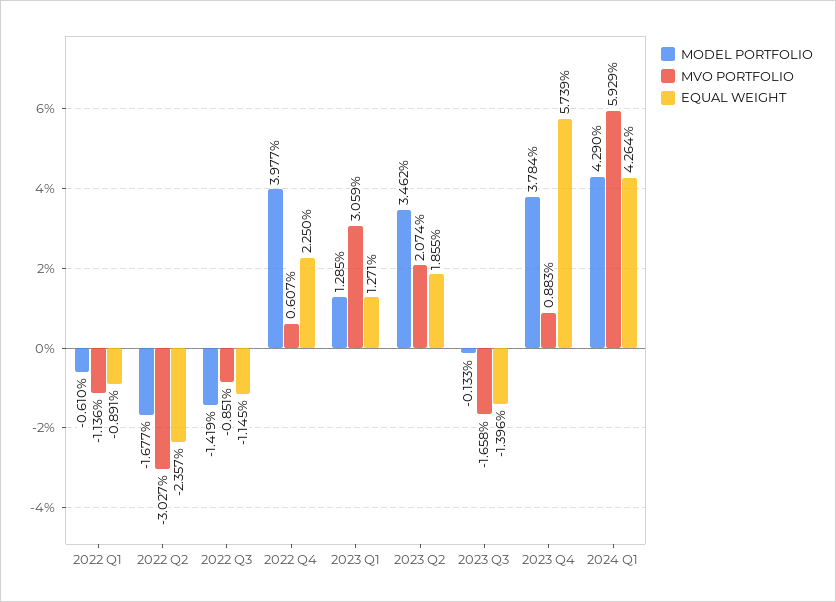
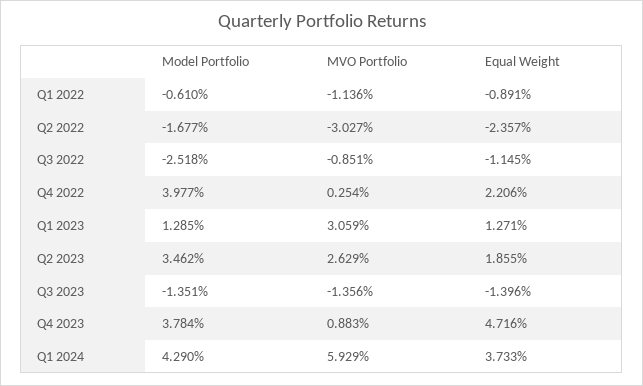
  {
    "MODEL PORTFOLIO": {
      "2022 Q1": -0.61,
      "2022 Q2": -1.677,
-     "2022 Q3": -1.419,
+     "2022 Q3": -2.518,
      "2022 Q4": 3.977,
      "2023 Q1": 1.285,
      "2023 Q2": 3.462,
-     "2023 Q3": -0.133,
+     "2023 Q3": -1.351,
      "2023 Q4": 3.784,
      "2024 Q1": 4.29
    },
    "MVO PORTFOLIO": {
      "2022 Q1": -1.136,
      "2022 Q2": -3.027,
      "2022 Q3": -0.851,
-     "2022 Q4": 0.607,
+     "2022 Q4": 0.254,
      "2023 Q1": 3.059,
-     "2023 Q2": 2.074,
+     "2023 Q2": 2.629,
-     "2023 Q3": -1.658,
+     "2023 Q3": -1.356,
      "2023 Q4": 0.883,
      "2024 Q1": 5.929
    },
    "EQUAL WEIGHT": {
      "2022 Q1": -0.891,
      "2022 Q2": -2.357,
      "2022 Q3": -1.145,
-     "2022 Q4": 2.25,
+     "2022 Q4": 2.206,
      "2023 Q1": 1.271,
      "2023 Q2": 1.855,
      "2023 Q3": -1.396,
-     "2023 Q4": 5.739,
+     "2023 Q4": 4.716,
-     "2024 Q1": 4.264
+     "2024 Q1": 3.733
    }
  }

